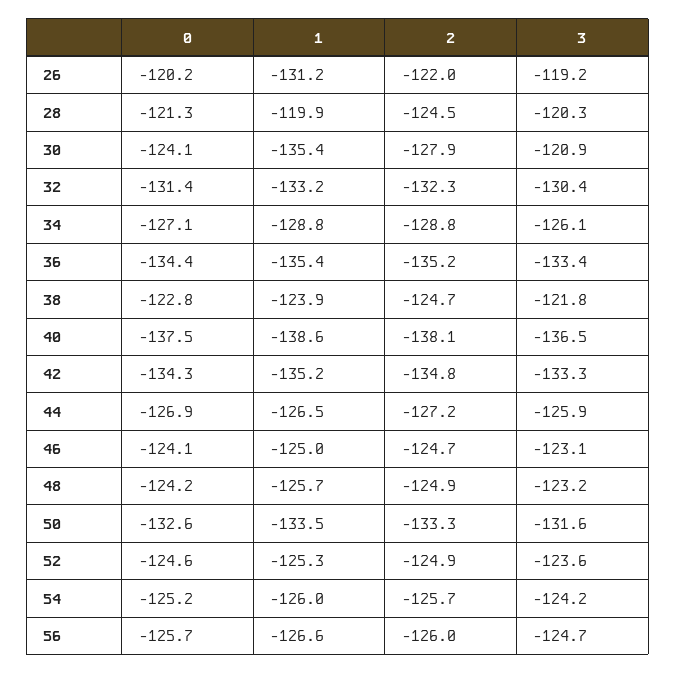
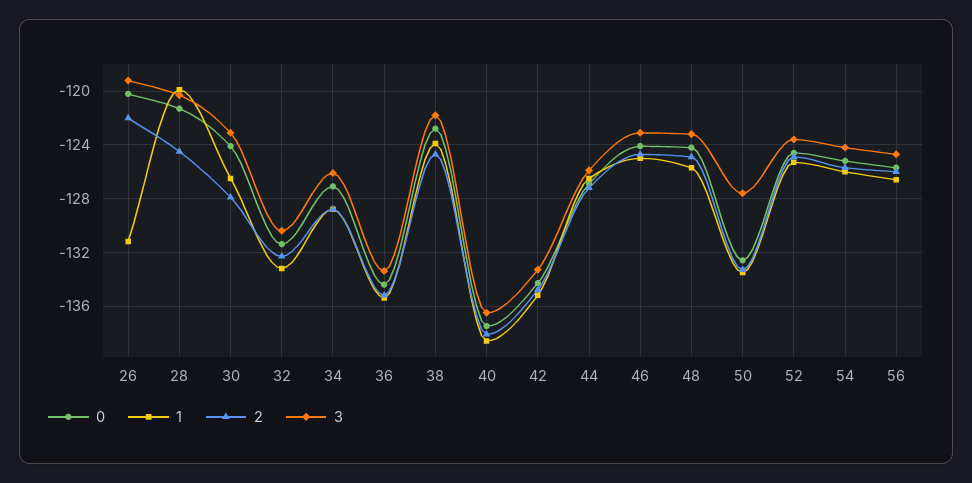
  {
    "0": {
      "26": -120.2,
      "28": -121.3,
      "30": -124.1,
      "32": -131.4,
      "34": -127.1,
      "36": -134.4,
      "38": -122.8,
      "40": -137.5,
      "42": -134.3,
      "44": -126.9,
      "46": -124.1,
      "48": -124.2,
      "50": -132.6,
      "52": -124.6,
      "54": -125.2,
      "56": -125.7
    },
    "1": {
      "26": -131.2,
      "28": -119.9,
-     "30": -135.4,
+     "30": -126.5,
      "32": -133.2,
      "34": -128.8,
      "36": -135.4,
      "38": -123.9,
      "40": -138.6,
      "42": -135.2,
      "44": -126.5,
      "46": -125,
      "48": -125.7,
      "50": -133.5,
      "52": -125.3,
      "54": -126,
      "56": -126.6
    },
    "2": {
      "26": -122,
      "28": -124.5,
      "30": -127.9,
      "32": -132.3,
      "34": -128.8,
      "36": -135.2,
      "38": -124.7,
      "40": -138.1,
      "42": -134.8,
      "44": -127.2,
      "46": -124.7,
      "48": -124.9,
      "50": -133.3,
      "52": -124.9,
      "54": -125.7,
      "56": -126
    },
    "3": {
      "26": -119.2,
      "28": -120.3,
-     "30": -120.9,
+     "30": -123,
      "32": -130.4,
      "34": -126.1,
      "36": -133.4,
      "38": -121.8,
      "40": -136.5,
      "42": -133.3,
      "44": -125.9,
      "46": -123.1,
      "48": -123.2,
-     "50": -131.6,
+     "50": -127.5,
      "52": -123.6,
      "54": -124.2,
      "56": -124.7
    }
  }

